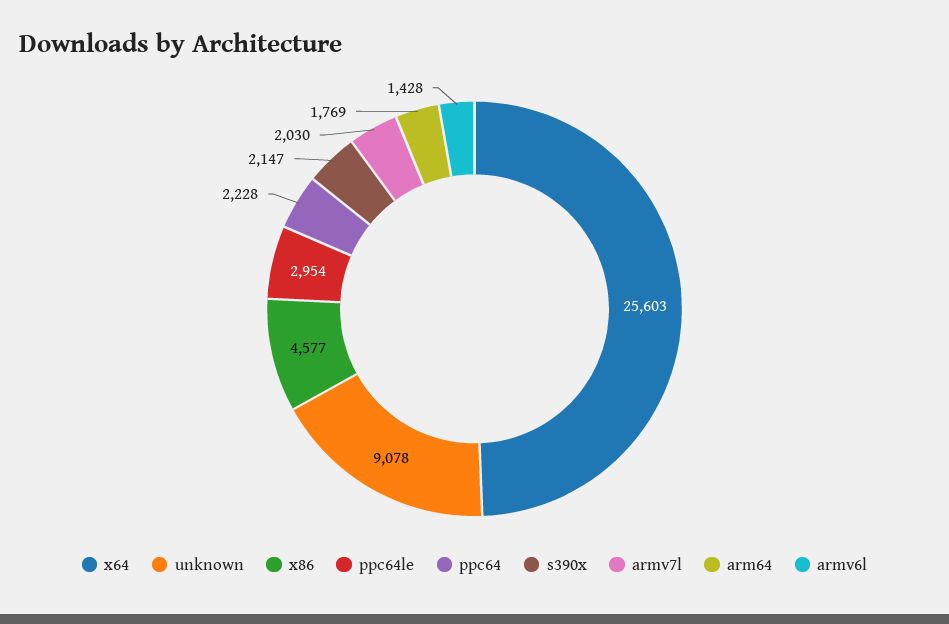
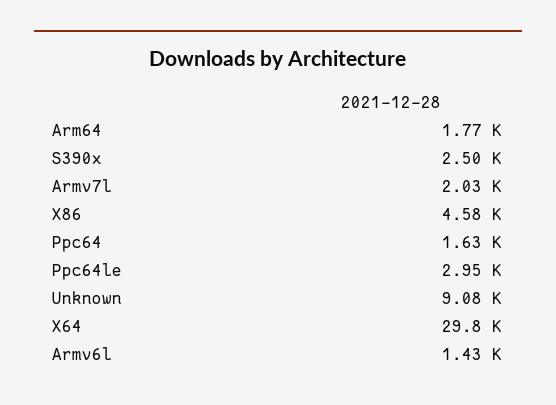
  {
-   "x64": 25603,
+   "x64": 29800,
    "unknown": 9078,
    "x86": 4577,
    "ppc64le": 2954,
-   "ppc64": 2228,
+   "ppc64": 1630,
-   "s390x": 2147,
+   "s390x": 2500,
    "armv7l": 2030,
    "arm64": 1769,
    "armv6l": 1428
  }

